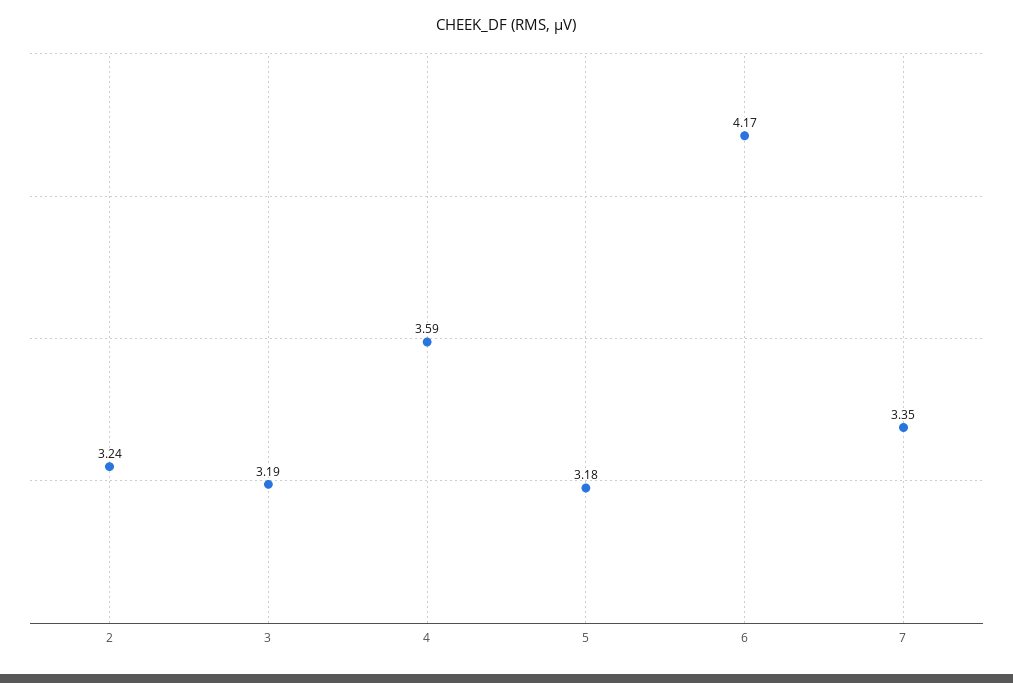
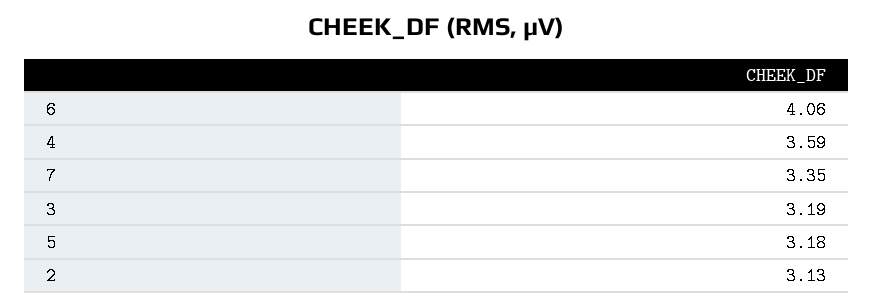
  {
-   "2": 3.24,
+   "2": 3.13,
    "3": 3.19,
    "4": 3.59,
    "5": 3.18,
-   "6": 4.17,
+   "6": 4.06,
    "7": 3.35
  }

